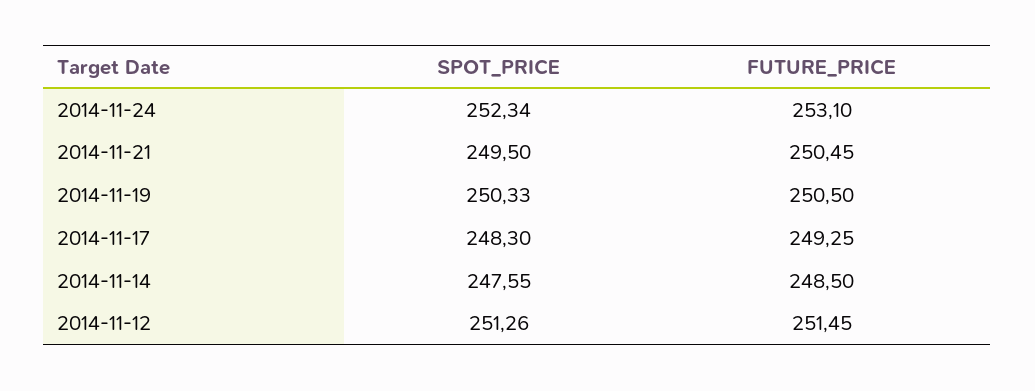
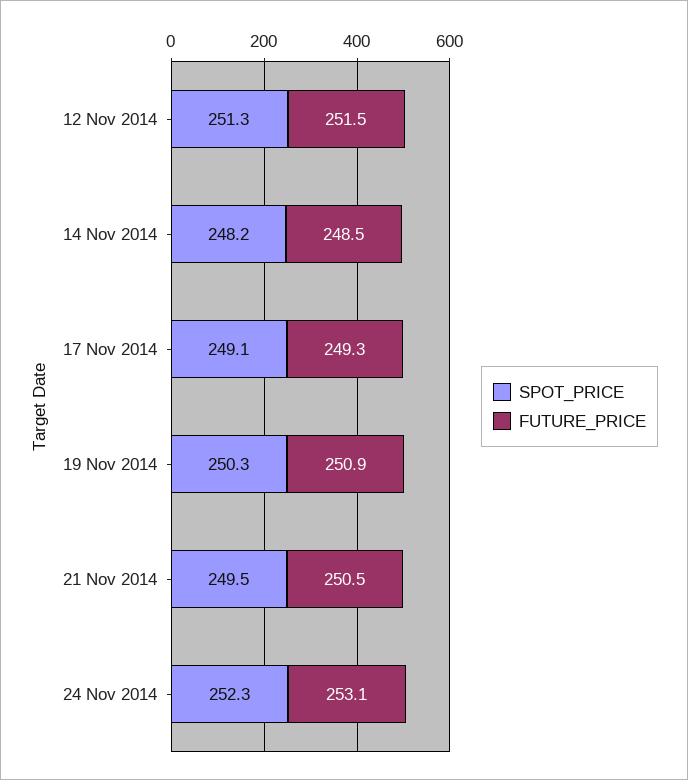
  {
    "SPOT_PRICE": {
      "2014-11-24": 252.34,
      "2014-11-21": 249.5,
      "2014-11-19": 250.33,
-     "2014-11-17": 248.3,
+     "2014-11-17": 249.1,
-     "2014-11-14": 247.55,
+     "2014-11-14": 248.2,
      "2014-11-12": 251.26
    },
    "FUTURE_PRICE": {
      "2014-11-24": 253.1,
      "2014-11-21": 250.45,
-     "2014-11-19": 250.5,
+     "2014-11-19": 250.9,
      "2014-11-17": 249.25,
      "2014-11-14": 248.5,
      "2014-11-12": 251.45
    }
  }

